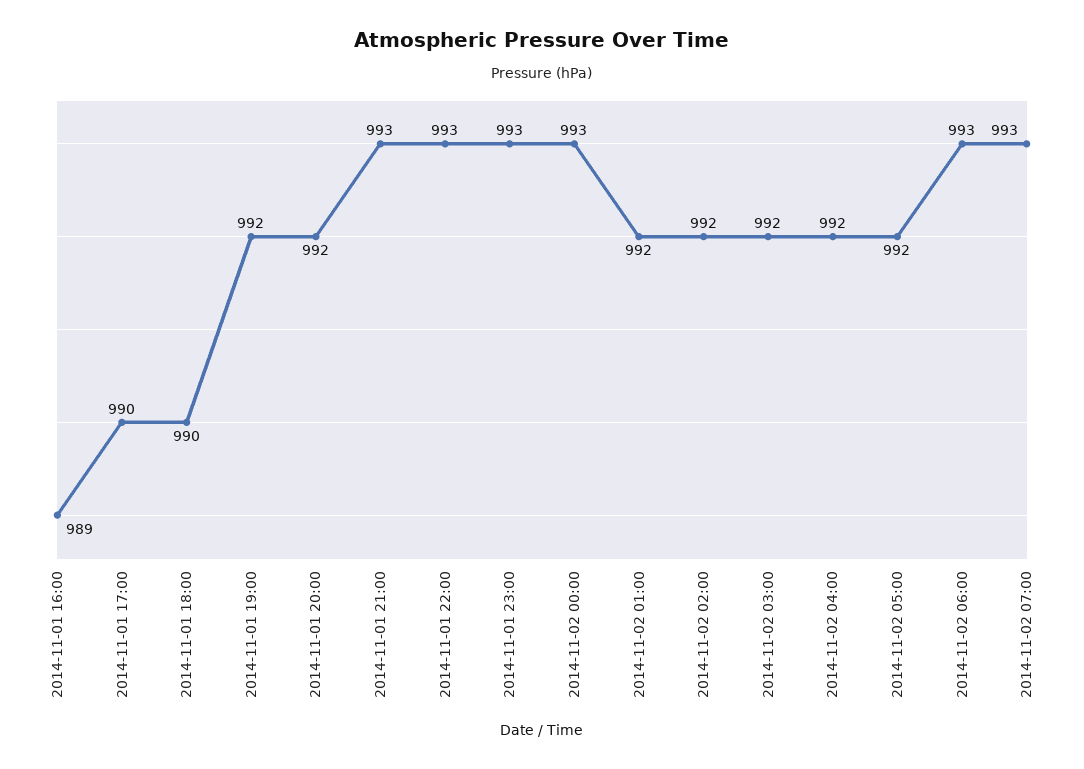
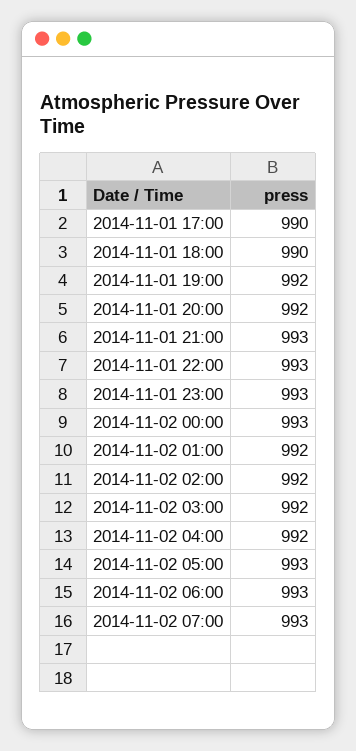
  {
-   "2014-11-01 16:00": 989,
    "2014-11-01 17:00": 990,
    "2014-11-01 18:00": 990,
    "2014-11-01 19:00": 992,
    "2014-11-01 20:00": 992,
    "2014-11-01 21:00": 993,
    "2014-11-01 22:00": 993,
    "2014-11-01 23:00": 993,
    "2014-11-02 00:00": 993,
    "2014-11-02 01:00": 992,
    "2014-11-02 02:00": 992,
    "2014-11-02 03:00": 992,
    "2014-11-02 04:00": 992,
-   "2014-11-02 05:00": 992,
+   "2014-11-02 05:00": 993,
    "2014-11-02 06:00": 993,
    "2014-11-02 07:00": 993
  }

